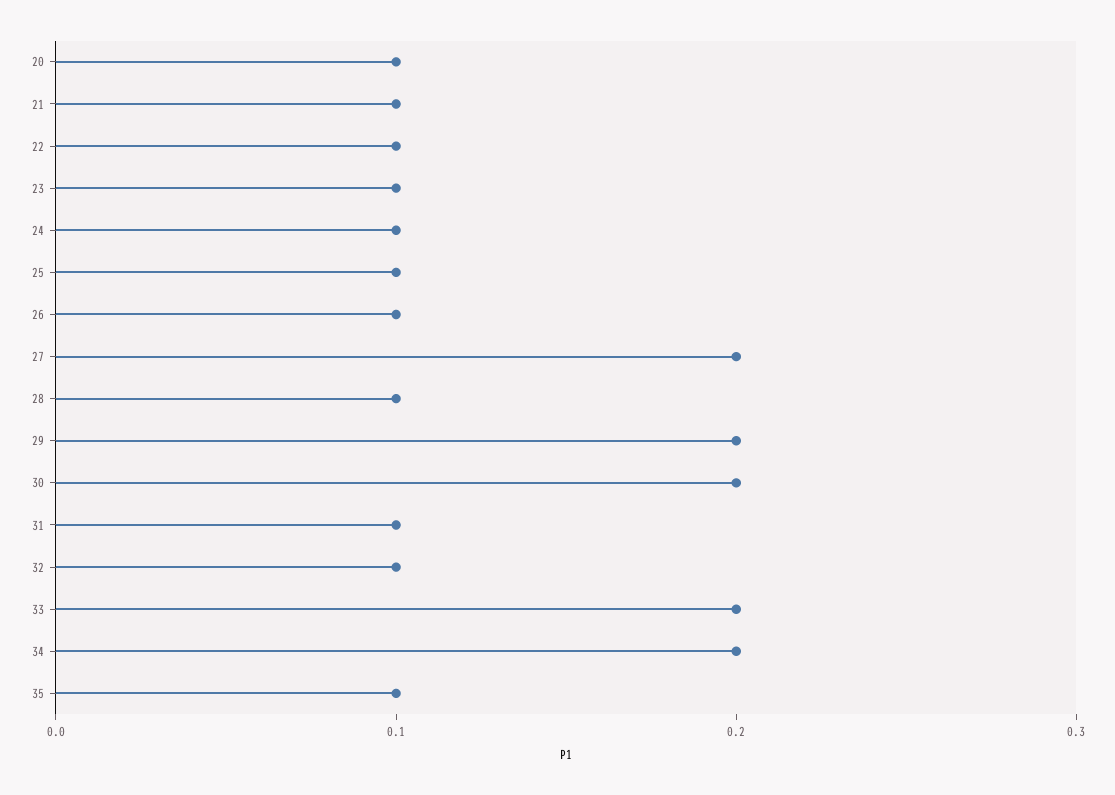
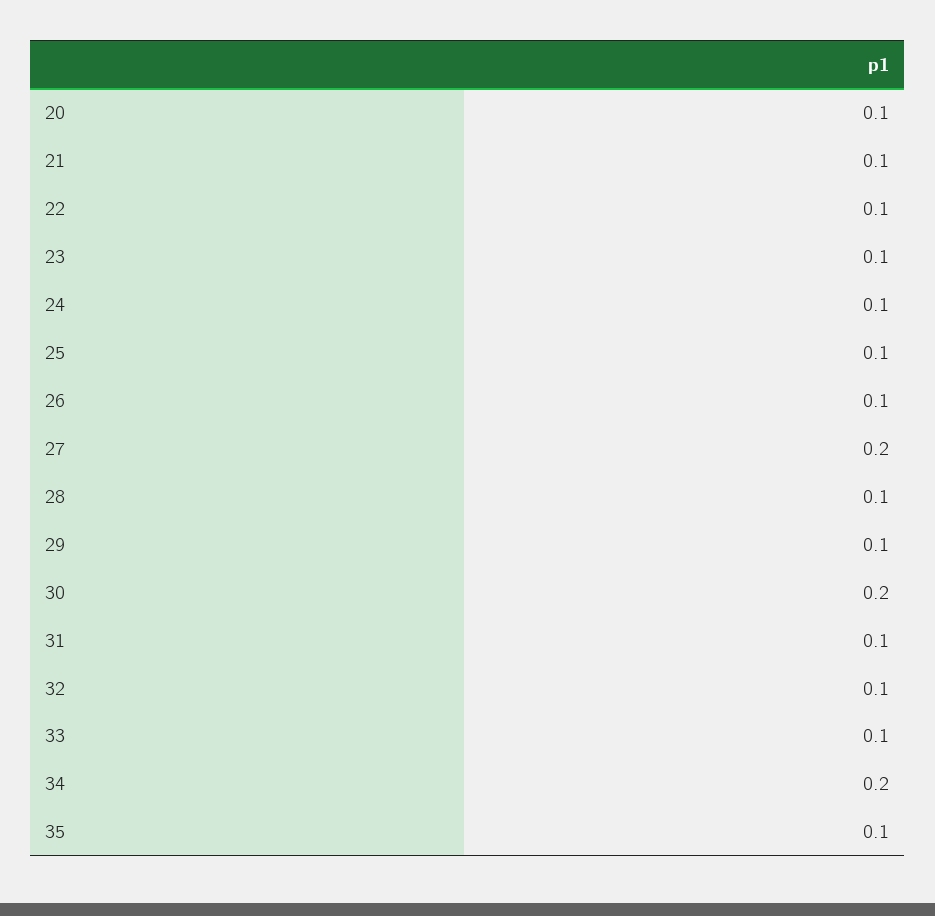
  {
    "20": 0.1,
    "21": 0.1,
    "22": 0.1,
    "23": 0.1,
    "24": 0.1,
    "25": 0.1,
    "26": 0.1,
    "27": 0.2,
    "28": 0.1,
-   "29": 0.2,
+   "29": 0.1,
    "30": 0.2,
    "31": 0.1,
    "32": 0.1,
-   "33": 0.2,
+   "33": 0.1,
    "34": 0.2,
    "35": 0.1
  }

